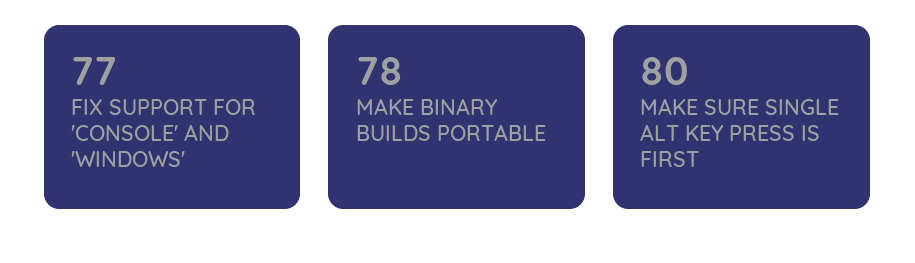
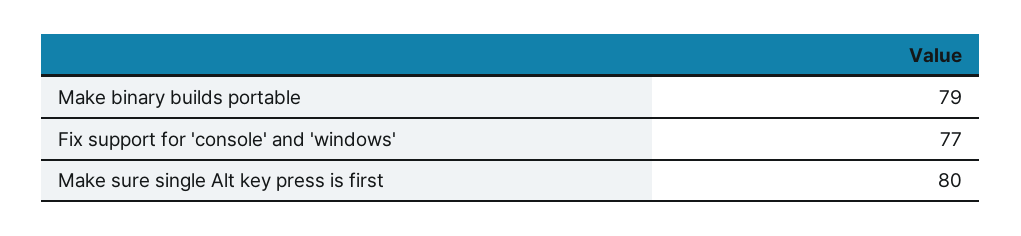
  {
    "FIX SUPPORT FOR 'CONSOLE' AND 'WINDOWS'": 77,
-   "MAKE BINARY BUILDS PORTABLE": 78,
+   "MAKE BINARY BUILDS PORTABLE": 79,
    "MAKE SURE SINGLE ALT KEY PRESS IS FIRST": 80
  }

